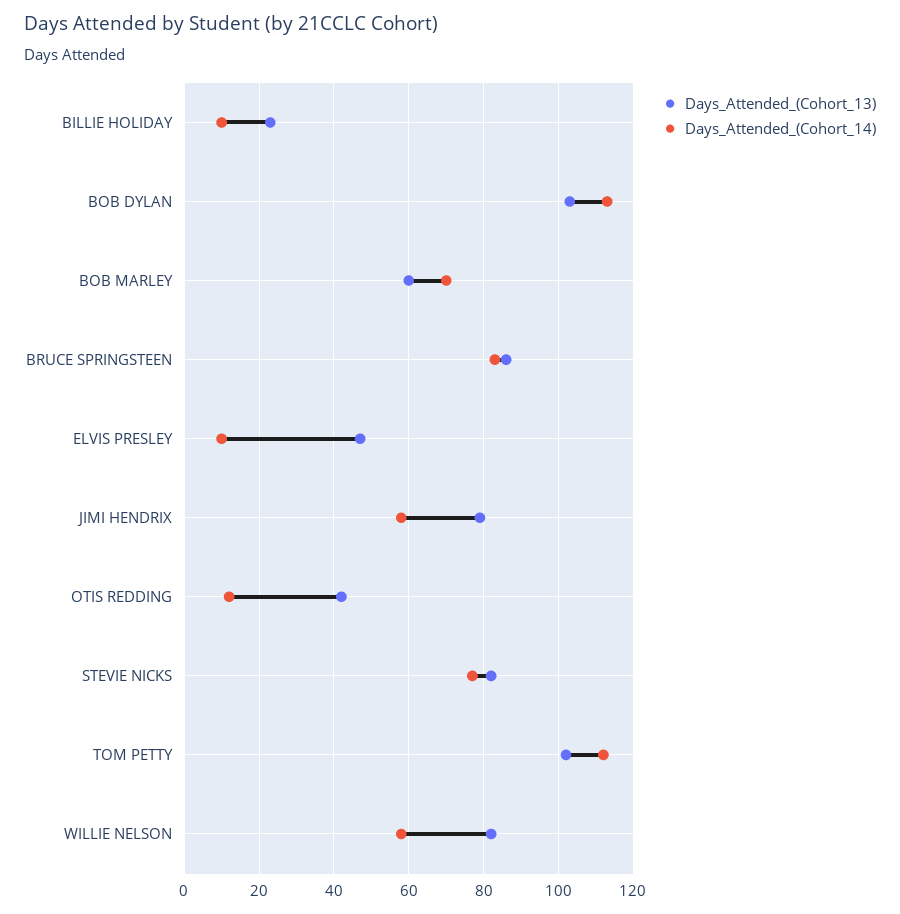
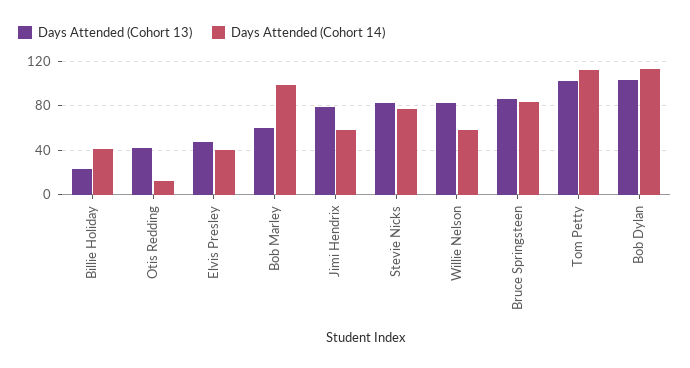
  {
    "Days_Attended_(Cohort_13)": {
      "BILLIE HOLIDAY": 25,
      "BOB DYLAN": 105,
      "BOB MARLEY": 60,
      "BRUCE SPRINGSTEEN": 85,
      "ELVIS PRESLEY": 45,
      "JIMI HENDRIX": 80,
      "OTIS REDDING": 40,
      "STEVIE NICKS": 80,
      "TOM PETTY": 100,
      "WILLIE NELSON": 80
    },
    "Days_Attended_(Cohort_14)": {
-     "BILLIE HOLIDAY": 10,
+     "BILLIE HOLIDAY": 40,
      "BOB DYLAN": 115,
-     "BOB MARLEY": 70,
+     "BOB MARLEY": 100,
      "BRUCE SPRINGSTEEN": 85,
-     "ELVIS PRESLEY": 10,
+     "ELVIS PRESLEY": 40,
      "JIMI HENDRIX": 60,
      "OTIS REDDING": 10,
      "STEVIE NICKS": 75,
      "TOM PETTY": 110,
      "WILLIE NELSON": 60
    }
  }

